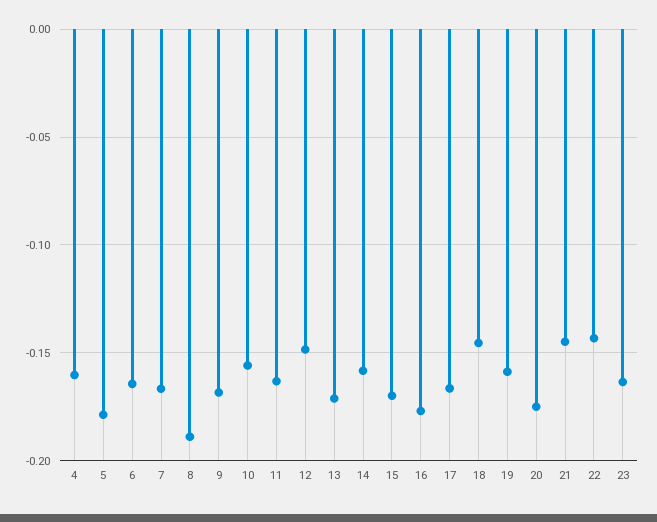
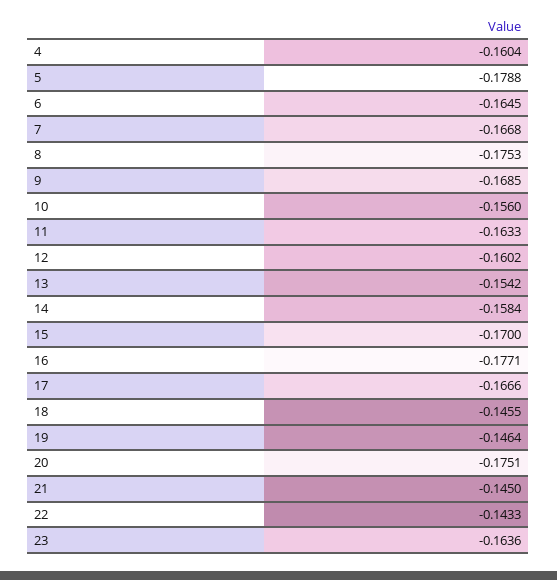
  {
    "4": -0.1604,
    "5": -0.1788,
    "6": -0.1645,
    "7": -0.1668,
-   "8": -0.19,
+   "8": -0.1753,
    "9": -0.1685,
    "10": -0.156,
    "11": -0.1633,
-   "12": -0.15,
+   "12": -0.1602,
-   "13": -0.17,
+   "13": -0.1542,
    "14": -0.1584,
    "15": -0.17,
    "16": -0.1771,
    "17": -0.1666,
    "18": -0.1455,
-   "19": -0.16,
+   "19": -0.1464,
    "20": -0.1751,
    "21": -0.145,
    "22": -0.1433,
    "23": -0.1636
  }

